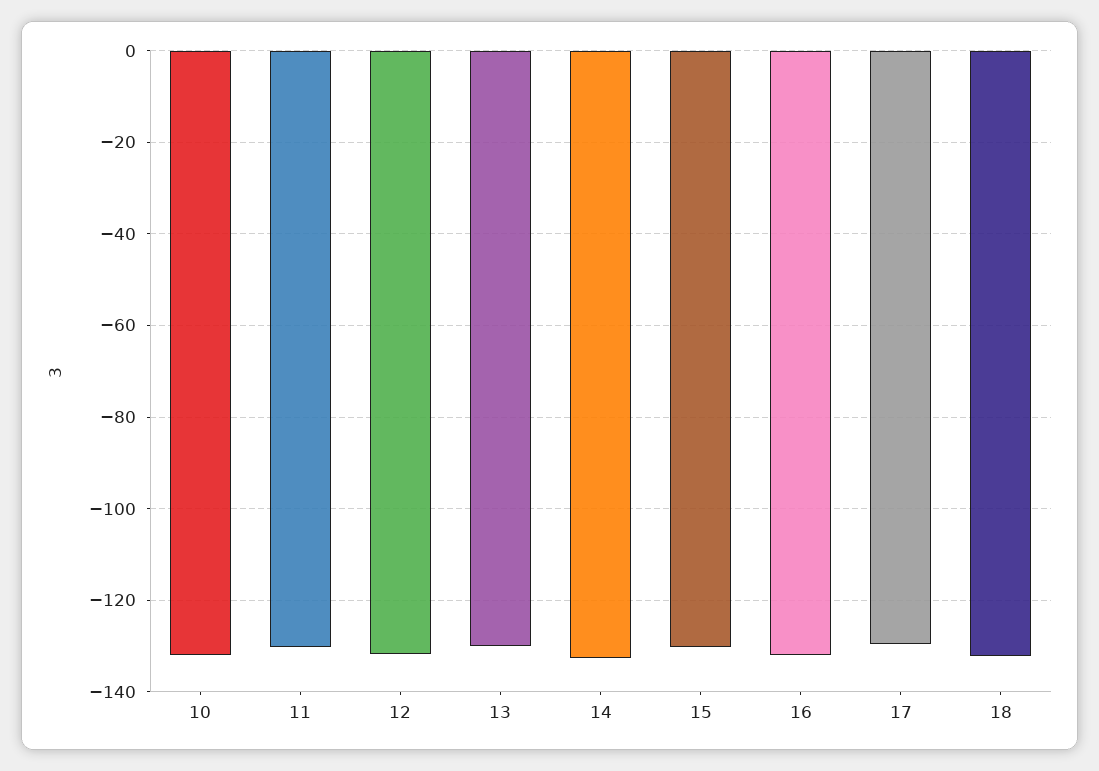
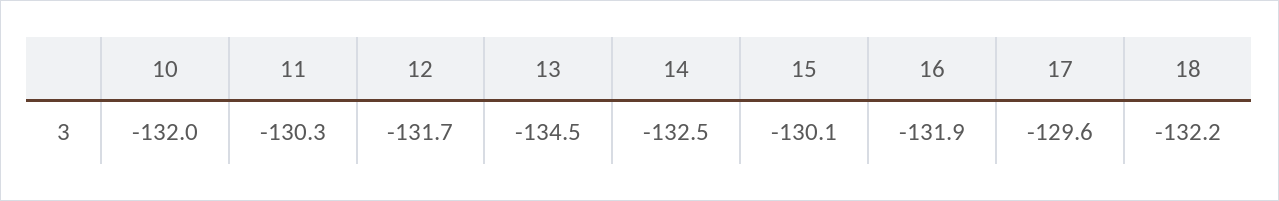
  {
    "10": -132,
    "11": -130.3,
    "12": -131.7,
-   "13": -130,
+   "13": -134.5,
    "14": -132.5,
    "15": -130.1,
    "16": -131.9,
    "17": -129.6,
    "18": -132.2
  }

